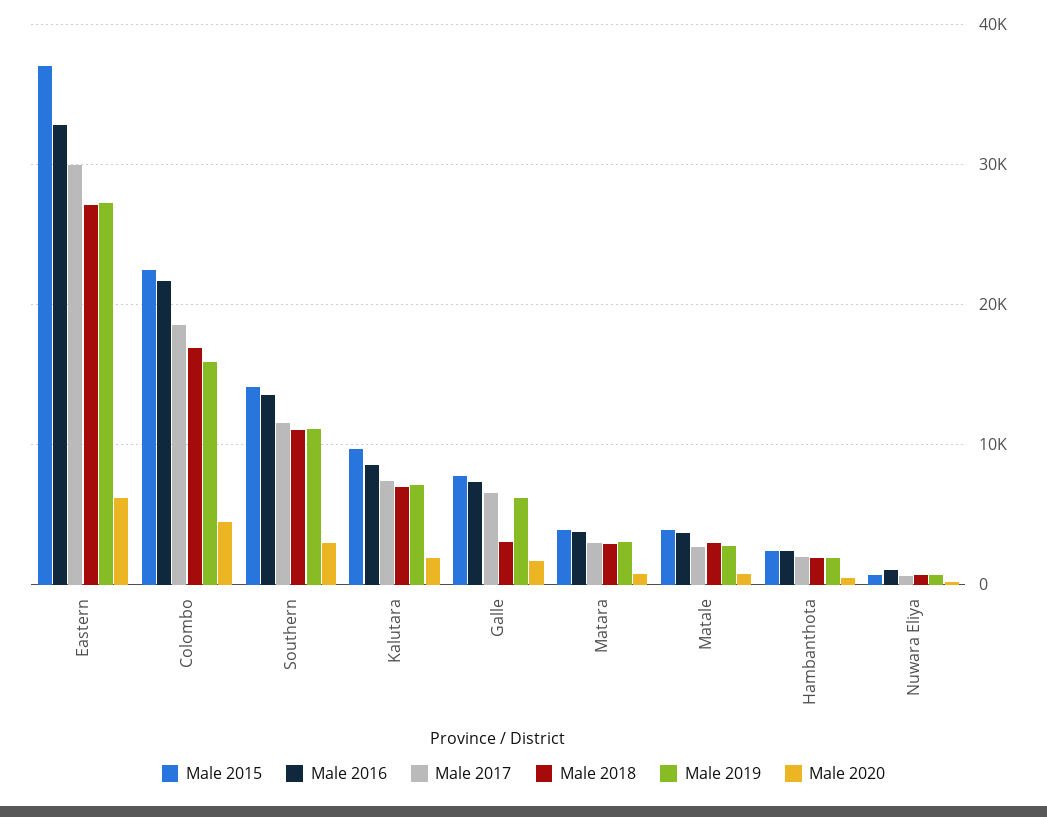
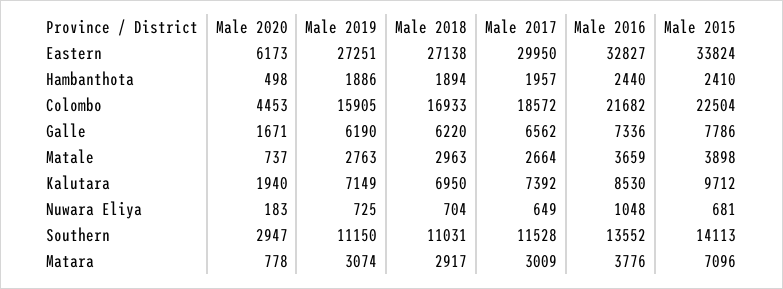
  {
    "Male 2015": {
-     "Eastern": 37000,
+     "Eastern": 33824,
      "Colombo": 22504,
      "Southern": 14113,
      "Kalutara": 9712,
      "Galle": 7786,
-     "Matara": 4000,
+     "Matara": 7096,
      "Matale": 3898,
      "Hambanthota": 2410,
      "Nuwara Eliya": 681
    },
    "Male 2016": {
      "Eastern": 32827,
      "Colombo": 21682,
      "Southern": 13552,
      "Kalutara": 8530,
      "Galle": 7336,
      "Matara": 3776,
      "Matale": 3659,
      "Hambanthota": 2440,
      "Nuwara Eliya": 1048
    },
    "Male 2017": {
      "Eastern": 29950,
      "Colombo": 18572,
      "Southern": 11528,
      "Kalutara": 7392,
      "Galle": 6562,
      "Matara": 3009,
      "Matale": 2664,
      "Hambanthota": 1957,
      "Nuwara Eliya": 649
    },
    "Male 2018": {
      "Eastern": 27138,
      "Colombo": 16933,
      "Southern": 11031,
      "Kalutara": 6950,
-     "Galle": 3000,
+     "Galle": 6220,
      "Matara": 2917,
      "Matale": 2963,
      "Hambanthota": 1894,
      "Nuwara Eliya": 704
    },
    "Male 2019": {
      "Eastern": 27251,
      "Colombo": 15905,
      "Southern": 11150,
      "Kalutara": 7149,
      "Galle": 6190,
      "Matara": 3074,
      "Matale": 2763,
      "Hambanthota": 1886,
      "Nuwara Eliya": 725
    },
    "Male 2020": {
      "Eastern": 6173,
      "Colombo": 4453,
      "Southern": 2947,
      "Kalutara": 1940,
      "Galle": 1671,
      "Matara": 778,
      "Matale": 737,
      "Hambanthota": 498,
      "Nuwara Eliya": 183
    }
  }

